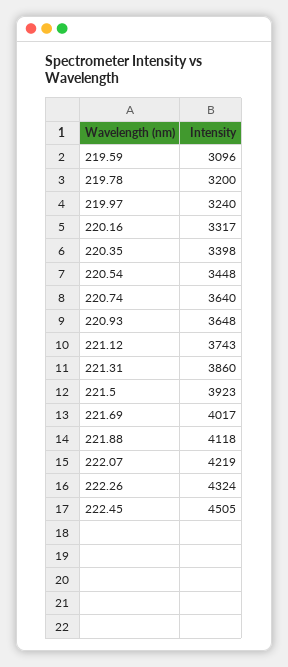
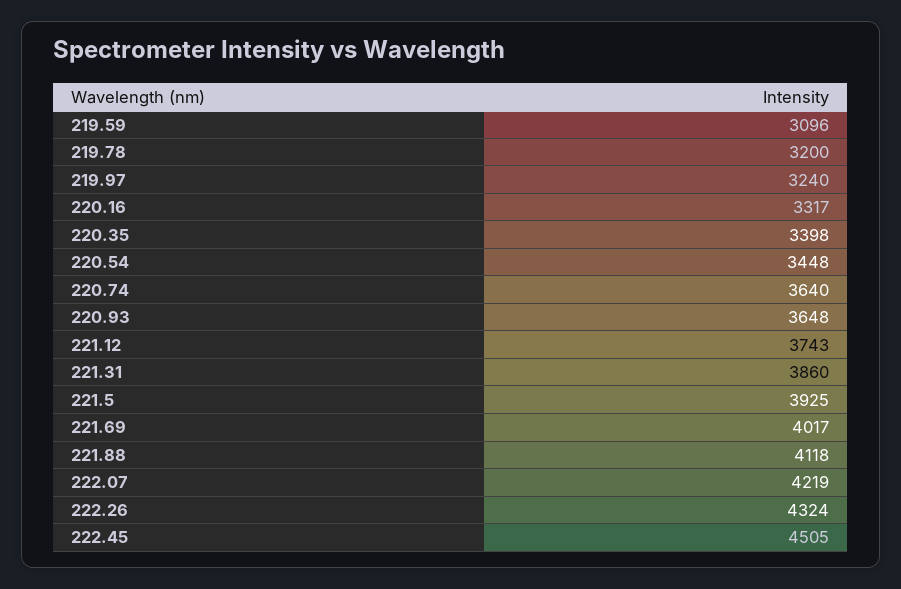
  {
    "219.59": 3096,
    "219.78": 3200,
    "219.97": 3240,
    "220.16": 3317,
    "220.35": 3398,
    "220.54": 3448,
    "220.74": 3640,
    "220.93": 3648,
    "221.12": 3743,
    "221.31": 3860,
-   "221.5": 3923,
+   "221.5": 3925,
    "221.69": 4017,
    "221.88": 4118,
    "222.07": 4219,
    "222.26": 4324,
    "222.45": 4505
  }

